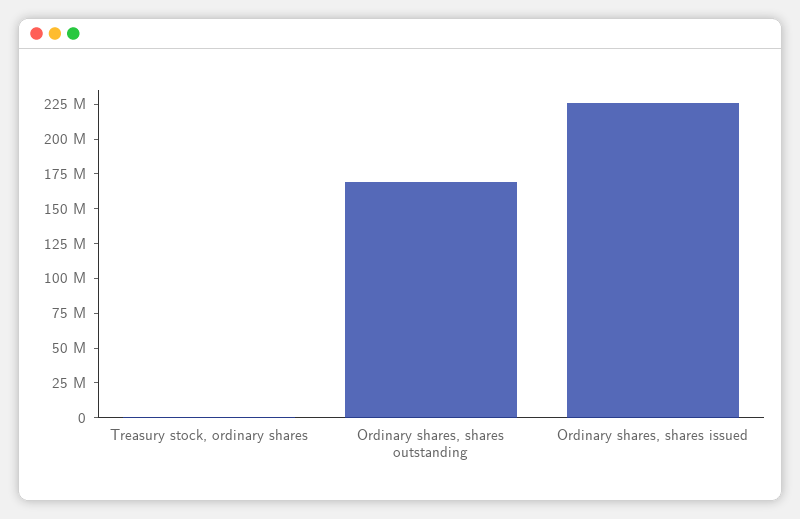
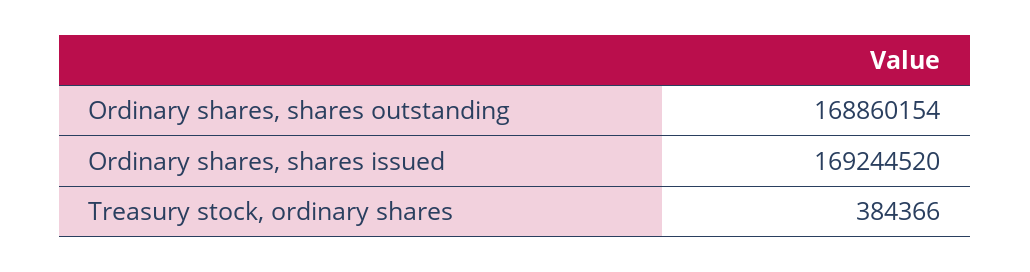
  {
    "Treasury stock, ordinary shares": 384366,
    "Ordinary shares, shares outstanding": 168860154,
-   "Ordinary shares, shares issued": 225000000
+   "Ordinary shares, shares issued": 169244520
  }

